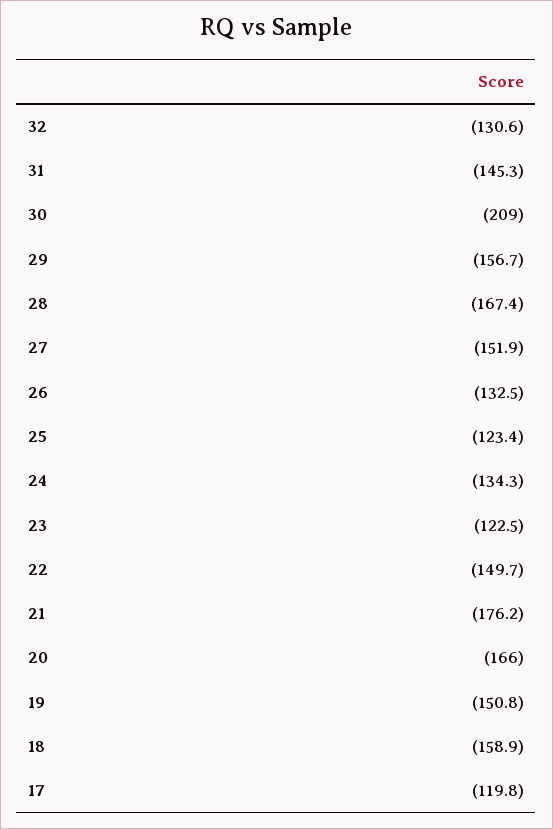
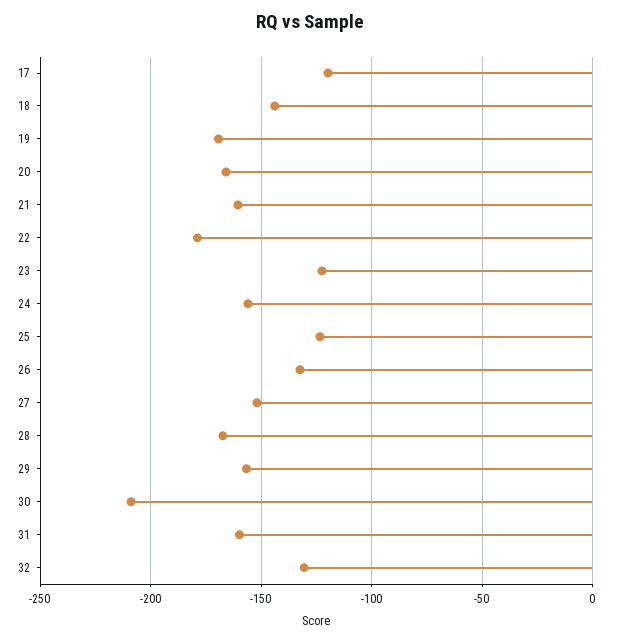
  {
    "32": -130.6,
-   "31": -145.3,
+   "31": -160,
    "30": -209,
    "29": -156.7,
    "28": -167.4,
    "27": -151.9,
    "26": -132.5,
    "25": -123.4,
-   "24": -134.3,
+   "24": -155,
    "23": -122.5,
-   "22": -149.7,
+   "22": -180,
-   "21": -176.2,
+   "21": -160,
    "20": -166,
-   "19": -150.8,
+   "19": -170,
-   "18": -158.9,
+   "18": -145,
    "17": -119.8
  }

